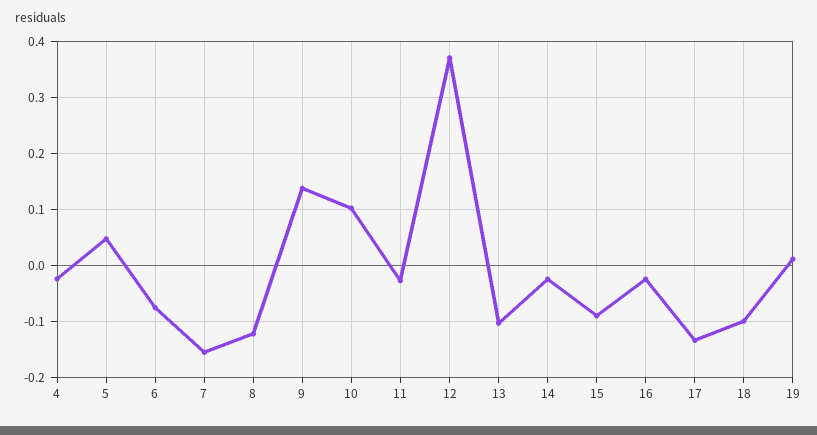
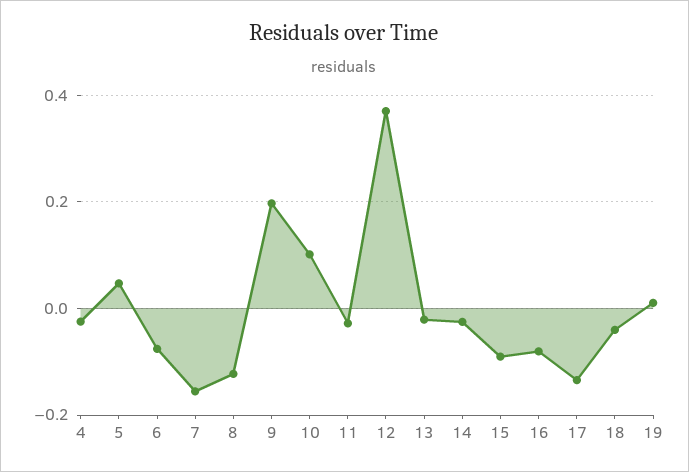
  {
    "4": -0.02,
    "5": 0.04,
    "6": -0.08,
    "7": -0.16,
    "8": -0.12,
-   "9": 0.14,
+   "9": 0.2,
    "10": 0.1,
    "11": -0.02,
    "12": 0.38,
-   "13": -0.1,
+   "13": -0.02,
    "14": -0.02,
    "15": -0.1,
-   "16": -0.02,
+   "16": -0.08,
    "17": -0.14,
-   "18": -0.1,
+   "18": -0.04,
    "19": 0.02
  }

